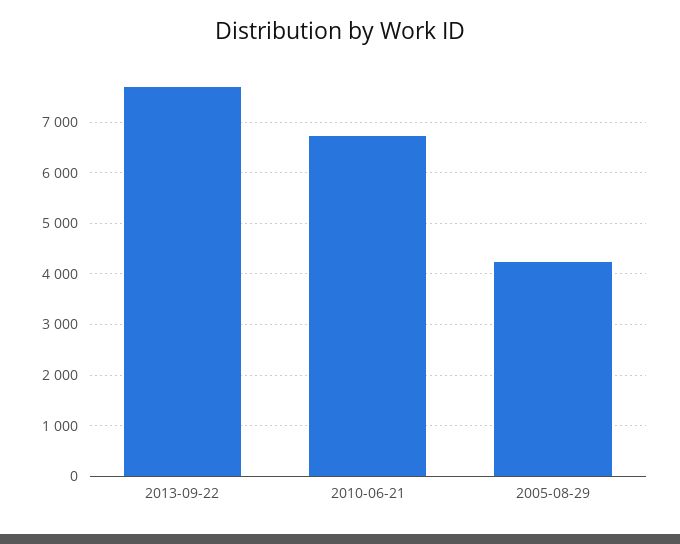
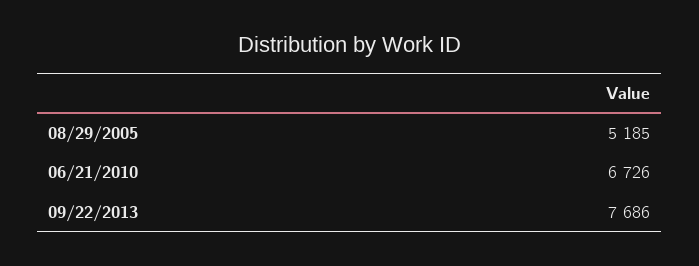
  {
    "2013-09-22": 7686,
    "2010-06-21": 6726,
-   "2005-08-29": 4200
+   "2005-08-29": 5185
  }

